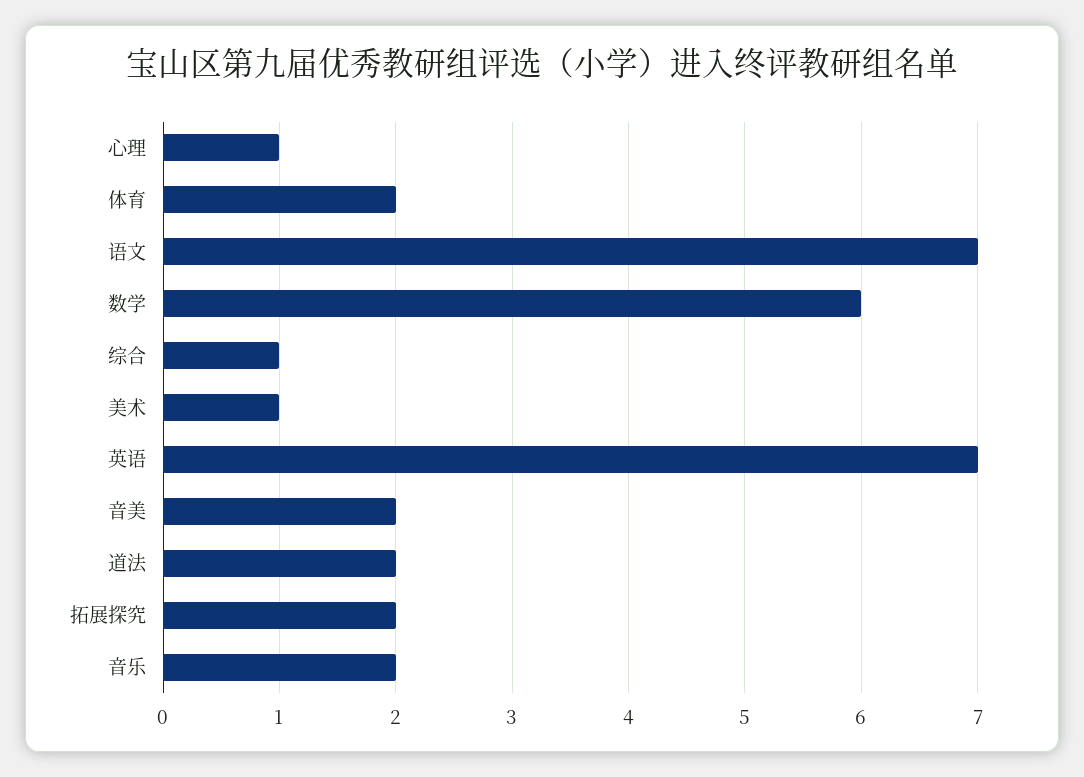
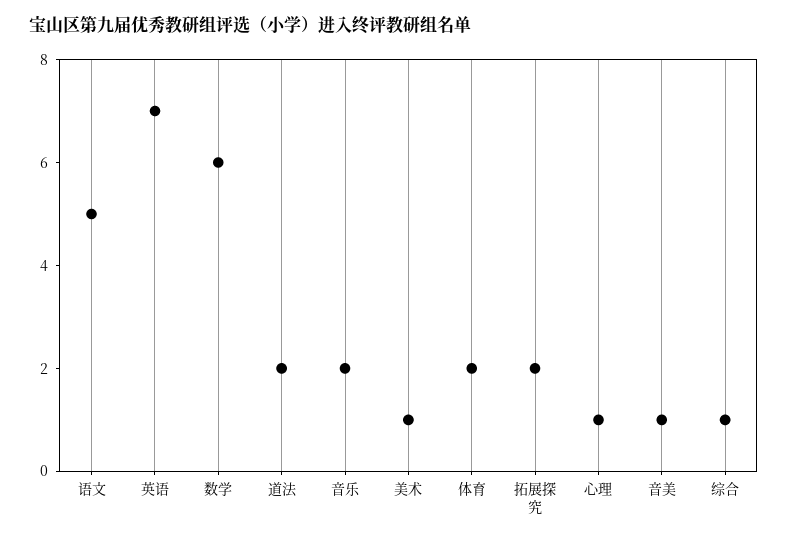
  {
    "心理": 1,
    "体育": 2,
-   "语文": 7,
+   "语文": 5,
    "数学": 6,
    "综合": 1,
    "美术": 1,
    "英语": 7,
-   "音美": 2,
+   "音美": 1,
    "道法": 2,
    "拓展探究": 2,
    "音乐": 2
  }

